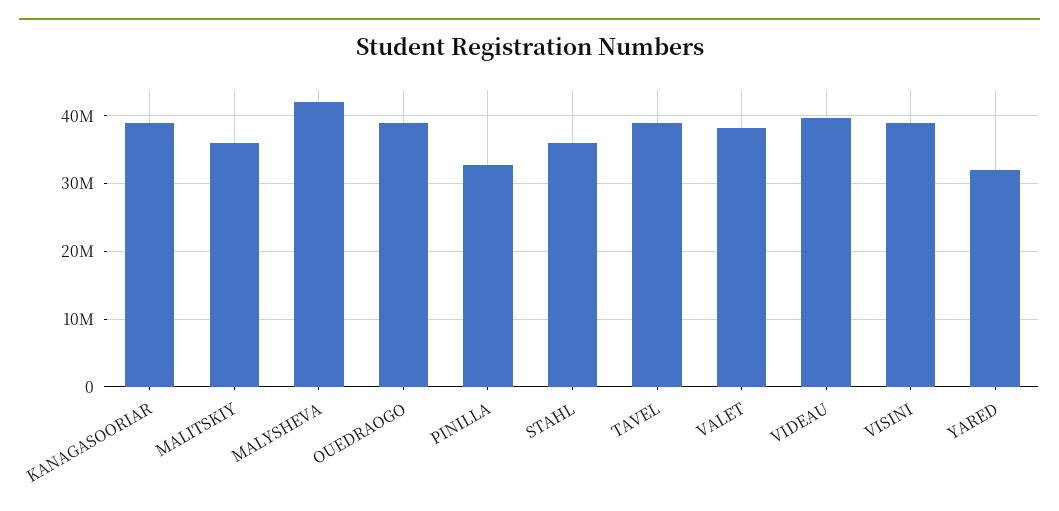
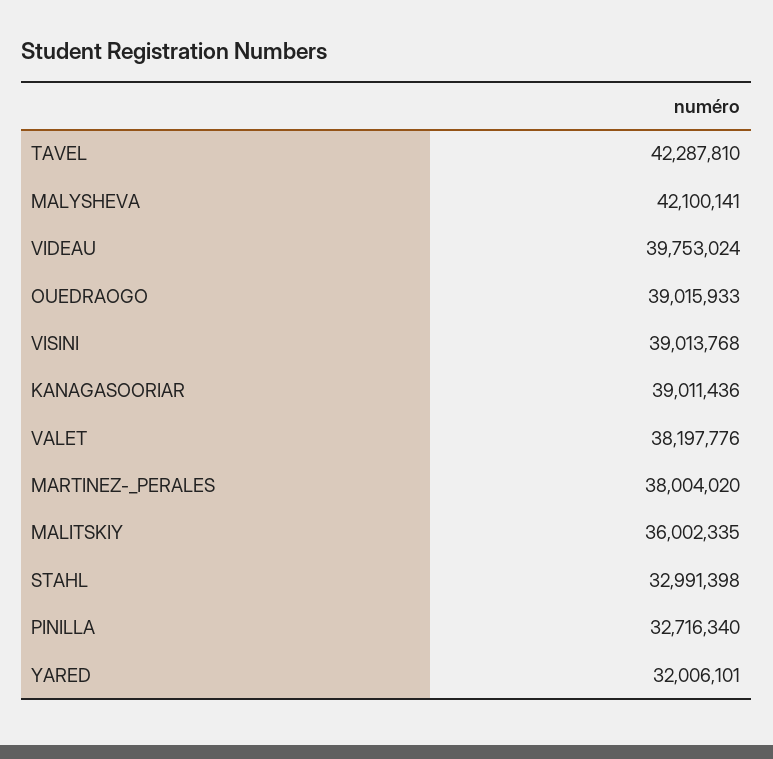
  {
    "KANAGASOORIAR": 39011436,
    "MALITSKIY": 36002335,
    "MALYSHEVA": 42100141,
    "OUEDRAOGO": 39015933,
    "PINILLA": 32716340,
-   "STAHL": 36000000,
+   "STAHL": 32991398,
-   "TAVEL": 39000000,
+   "TAVEL": 42287810,
    "VALET": 38197776,
    "VIDEAU": 39753024,
    "VISINI": 39013768,
-   "YARED": 32006101
+   "YARED": 32006101,
+   "MARTINEZ-_PERALES": 38004020
  }

